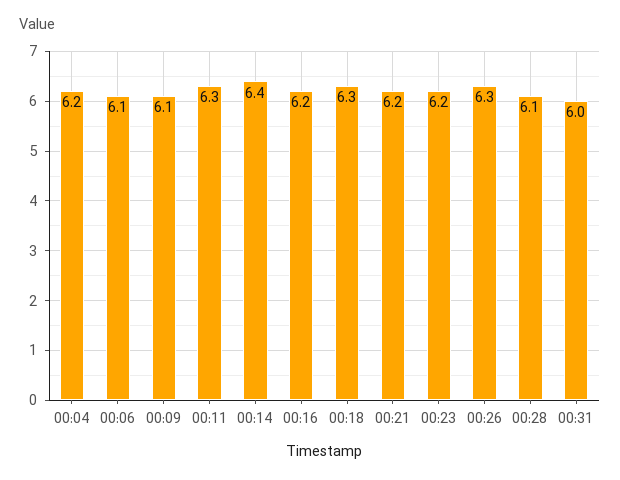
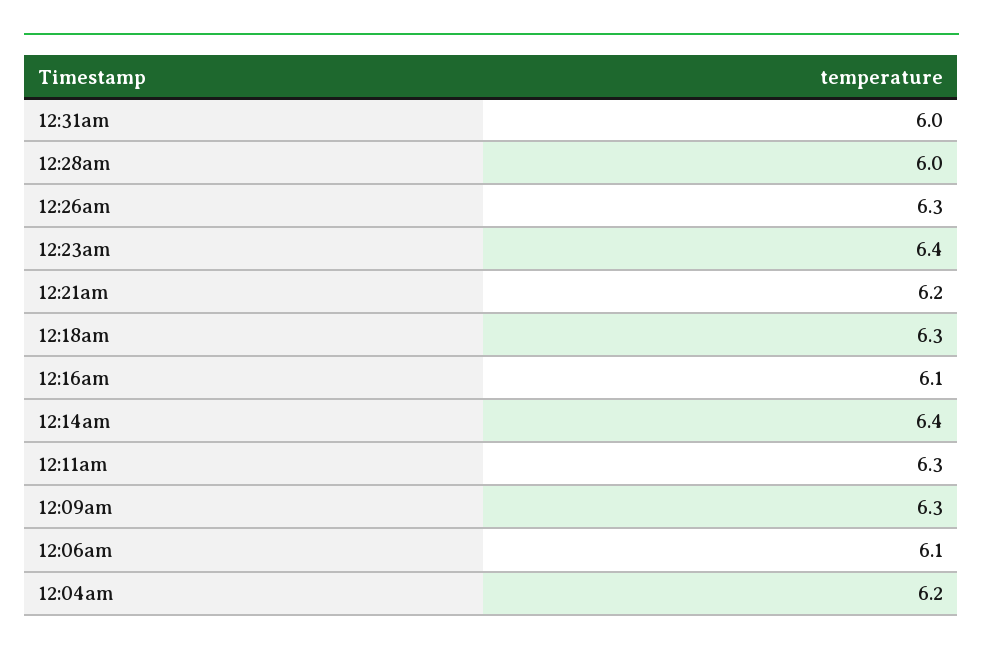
  {
    "00:04": 6.2,
    "00:06": 6.1,
-   "00:09": 6.1,
+   "00:09": 6.3,
    "00:11": 6.3,
    "00:14": 6.4,
-   "00:16": 6.2,
+   "00:16": 6.1,
    "00:18": 6.3,
    "00:21": 6.2,
-   "00:23": 6.2,
+   "00:23": 6.4,
    "00:26": 6.3,
-   "00:28": 6.1,
+   "00:28": 6,
    "00:31": 6
  }

